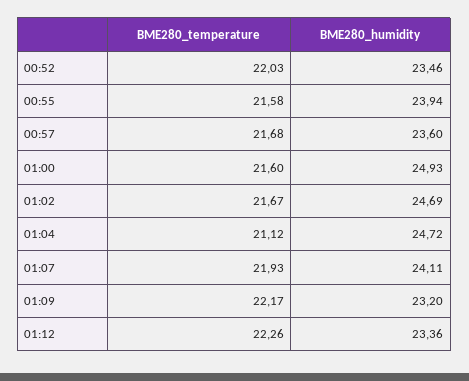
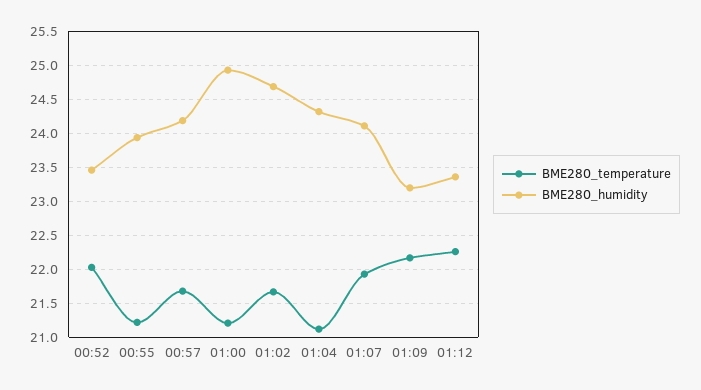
  {
    "BME280_temperature": {
      "00:52": 22.03,
-     "00:55": 21.58,
+     "00:55": 21.2,
      "00:57": 21.68,
-     "01:00": 21.6,
+     "01:00": 21.2,
      "01:02": 21.67,
      "01:04": 21.12,
      "01:07": 21.93,
      "01:09": 22.17,
      "01:12": 22.26
    },
    "BME280_humidity": {
      "00:52": 23.46,
      "00:55": 23.94,
-     "00:57": 23.6,
+     "00:57": 24.2,
      "01:00": 24.93,
      "01:02": 24.69,
-     "01:04": 24.72,
+     "01:04": 24.3,
      "01:07": 24.11,
      "01:09": 23.2,
      "01:12": 23.36
    }
  }

